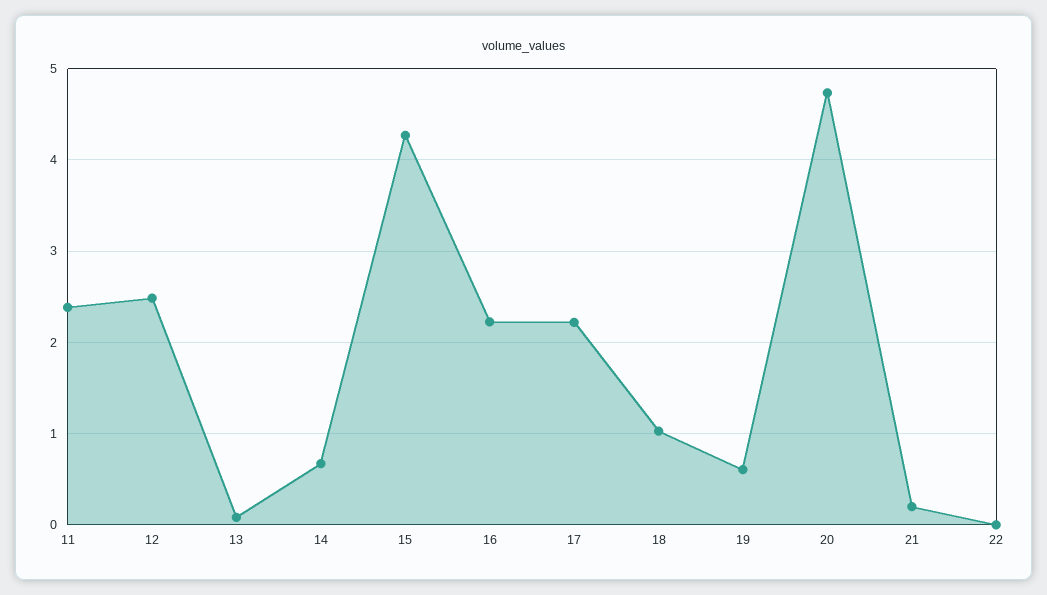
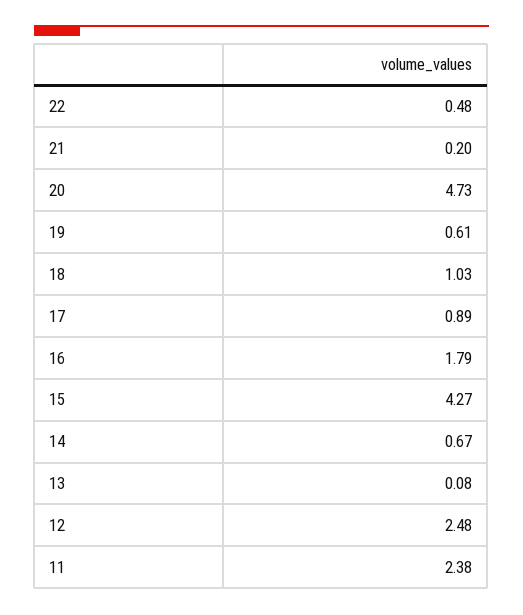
  {
    "11": 2.38,
    "12": 2.48,
    "13": 0.08,
    "14": 0.67,
    "15": 4.27,
-   "16": 2.2,
+   "16": 1.79,
-   "17": 2.2,
+   "17": 0.89,
    "18": 1.03,
    "19": 0.61,
    "20": 4.73,
    "21": 0.2,
-   "22": 0
+   "22": 0.48
  }

